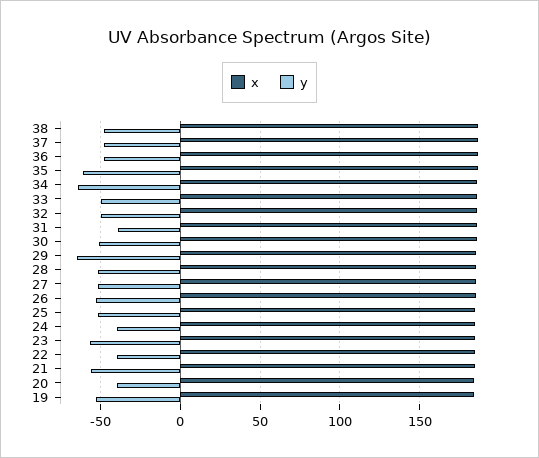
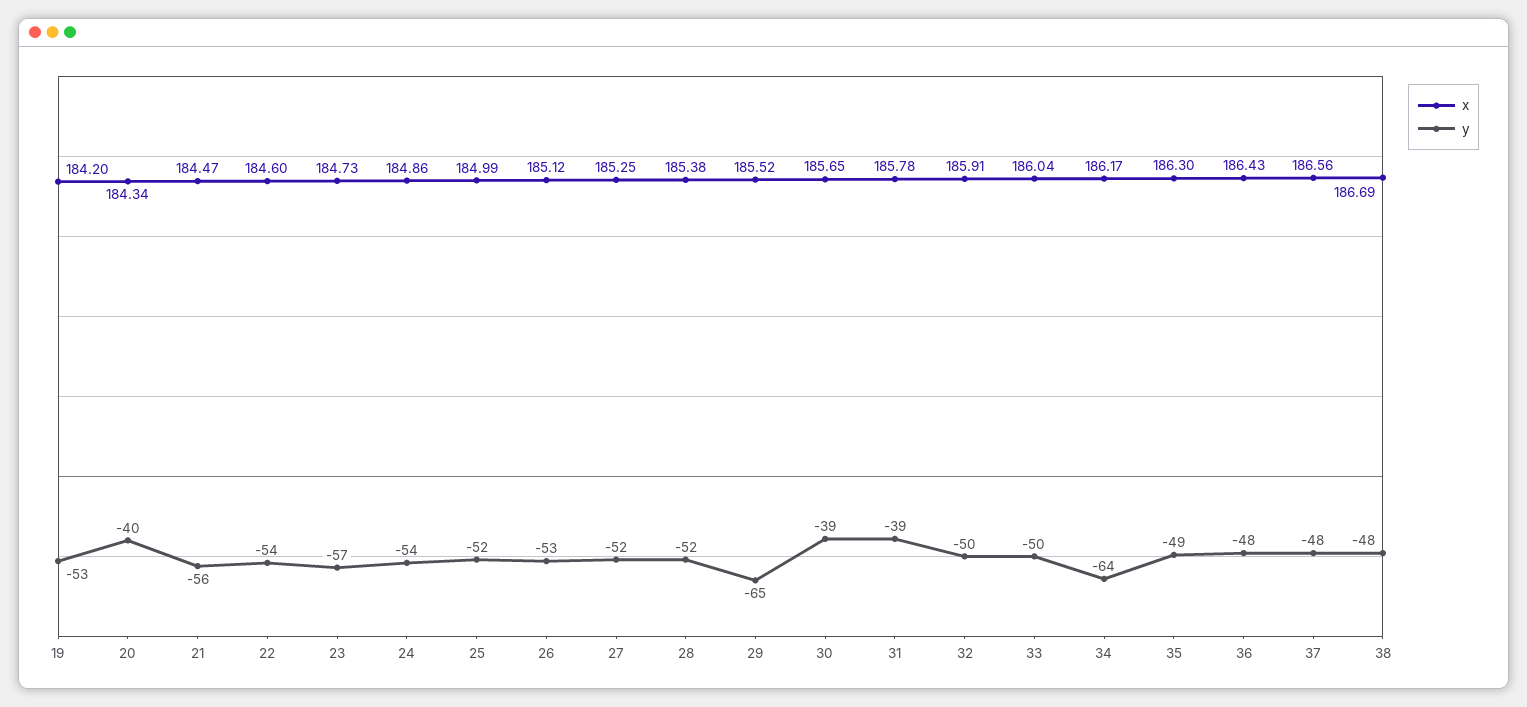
  {
    "x": {
      "38": 186.69,
      "37": 186.56,
      "36": 186.43,
      "35": 186.3,
      "34": 186.17,
      "33": 186.04,
      "32": 185.91,
      "31": 185.78,
      "30": 185.65,
      "29": 185.52,
      "28": 185.38,
      "27": 185.25,
      "26": 185.12,
      "25": 184.99,
      "24": 184.86,
      "23": 184.73,
      "22": 184.6,
      "21": 184.47,
      "20": 184.34,
      "19": 184.2
    },
    "y": {
      "38": -48,
      "37": -48,
      "36": -48,
-     "35": -60,
+     "35": -49,
      "34": -64,
      "33": -50,
      "32": -50,
      "31": -39,
-     "30": -50,
+     "30": -39,
      "29": -65,
      "28": -52,
      "27": -52,
      "26": -53,
      "25": -52,
-     "24": -40,
+     "24": -54,
      "23": -57,
-     "22": -40,
+     "22": -54,
      "21": -56,
      "20": -40,
      "19": -53
    }
  }

